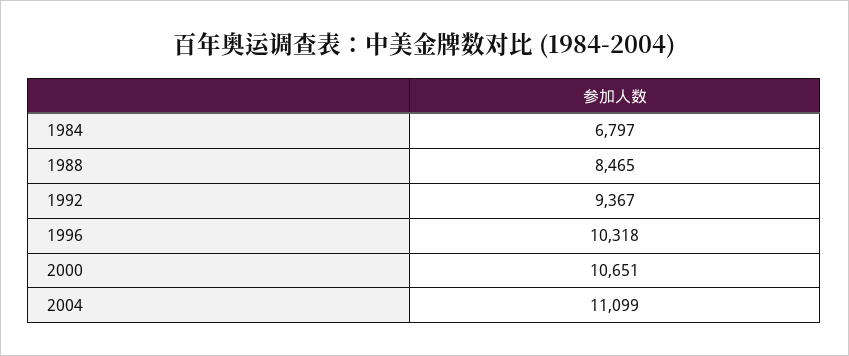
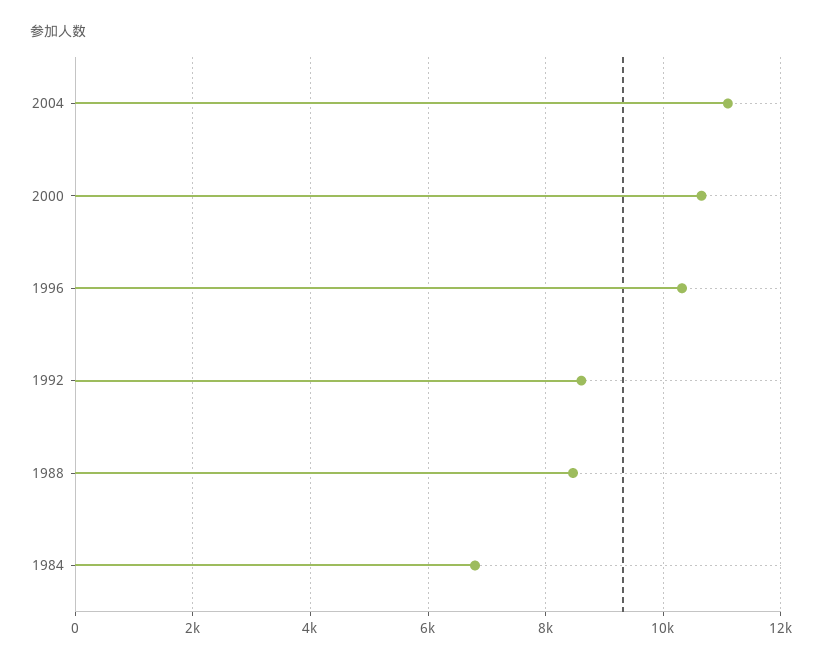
  {
    "1984": 6797,
    "1988": 8465,
-   "1992": 9367,
+   "1992": 8600,
    "1996": 10318,
    "2000": 10651,
    "2004": 11099
  }

